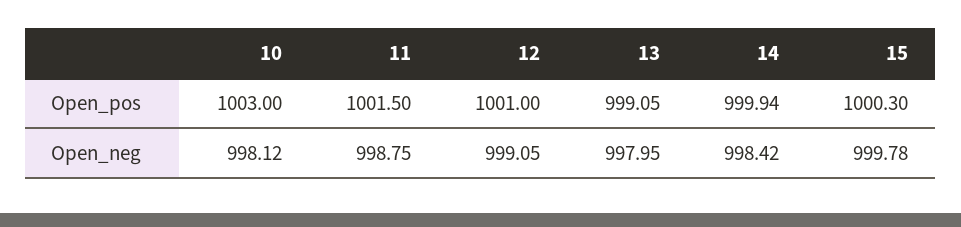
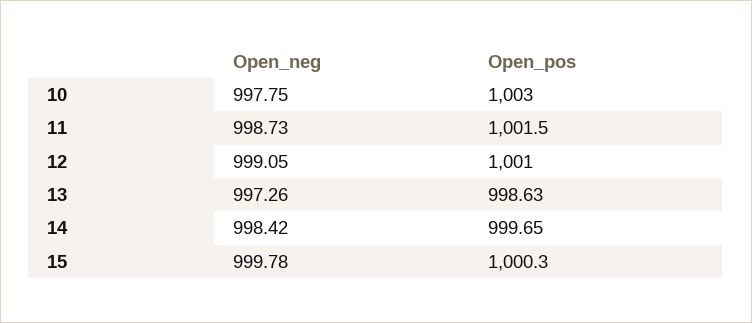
  {
    "10": {
      "Open_pos": 1003,
-     "Open_neg": 998.12
+     "Open_neg": 997.75
    },
    "11": {
      "Open_pos": 1001.5,
-     "Open_neg": 998.75
+     "Open_neg": 998.73
    },
    "12": {
      "Open_pos": 1001,
      "Open_neg": 999.05
    },
    "13": {
-     "Open_pos": 999.05,
+     "Open_pos": 998.63,
-     "Open_neg": 997.95
+     "Open_neg": 997.26
    },
    "14": {
-     "Open_pos": 999.94,
+     "Open_pos": 999.65,
      "Open_neg": 998.42
    },
    "15": {
      "Open_pos": 1000.3,
      "Open_neg": 999.78
    }
  }

